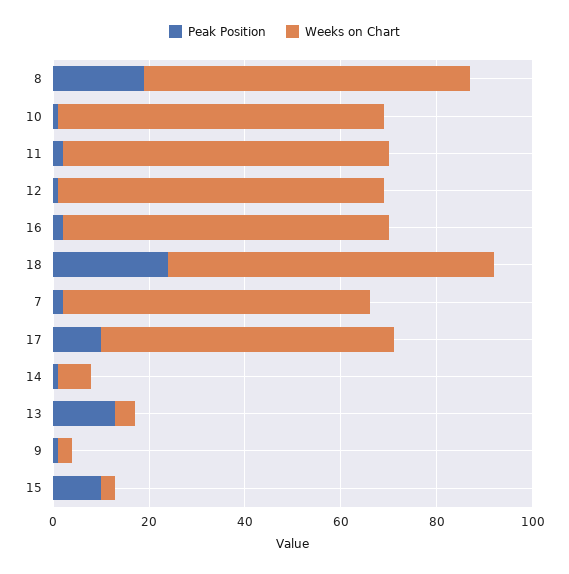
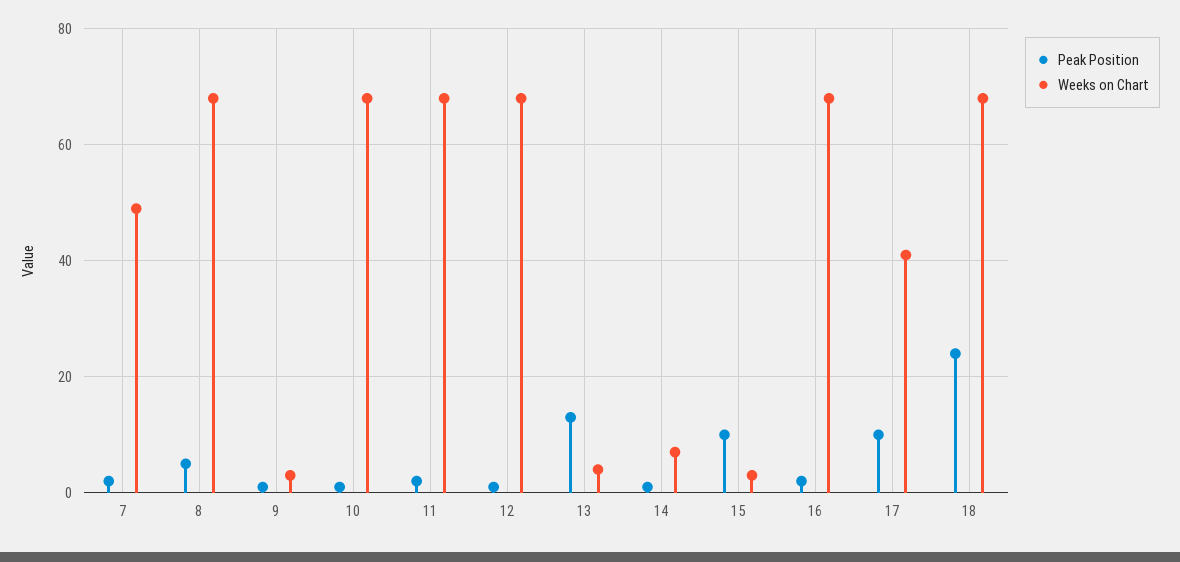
  {
    "Peak Position": {
-     "8": 20,
+     "8": 5,
      "10": 0,
      "11": 0,
      "12": 0,
      "16": 0,
      "18": 25,
      "7": 0,
      "17": 10,
      "14": 0,
      "13": 15,
      "9": 0,
      "15": 10
    },
    "Weeks on Chart": {
      "8": 70,
      "10": 70,
      "11": 70,
      "12": 70,
      "16": 70,
      "18": 70,
-     "7": 65,
+     "7": 50,
-     "17": 60,
+     "17": 40,
      "14": 5,
      "13": 5,
      "9": 5,
      "15": 5
    }
  }

